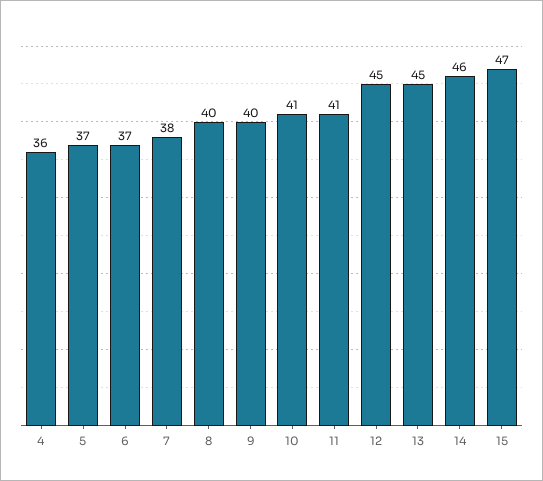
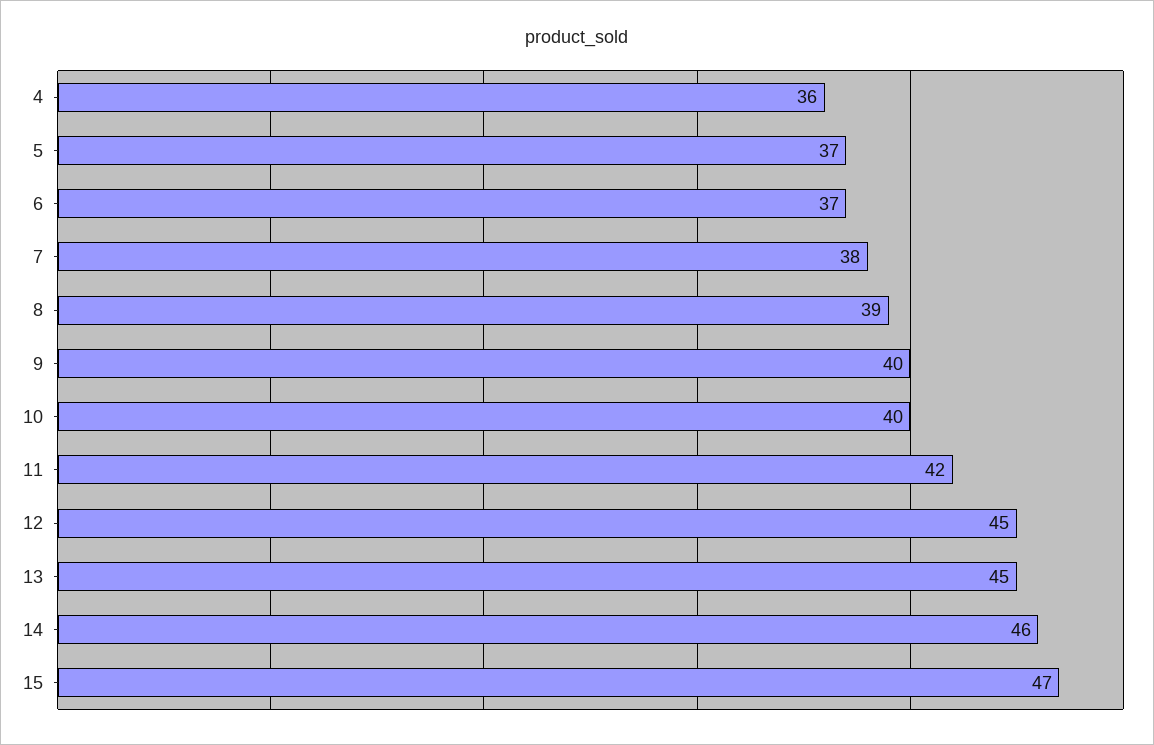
  {
    "4": 36,
    "5": 37,
    "6": 37,
    "7": 38,
-   "8": 40,
+   "8": 39,
    "9": 40,
-   "10": 41,
+   "10": 40,
-   "11": 41,
+   "11": 42,
    "12": 45,
    "13": 45,
    "14": 46,
    "15": 47
  }

